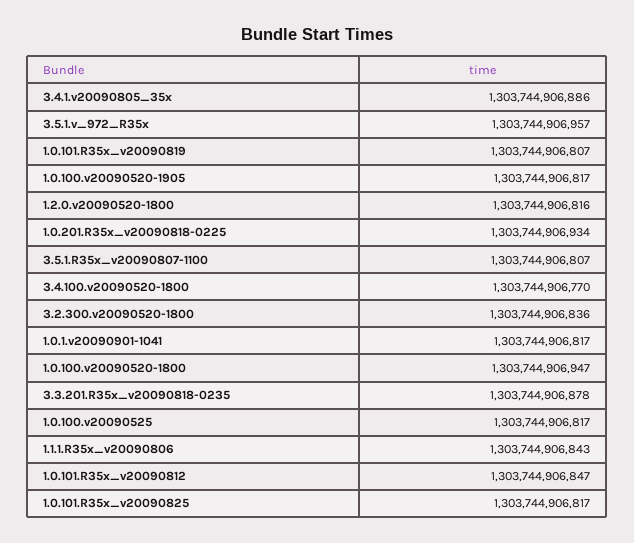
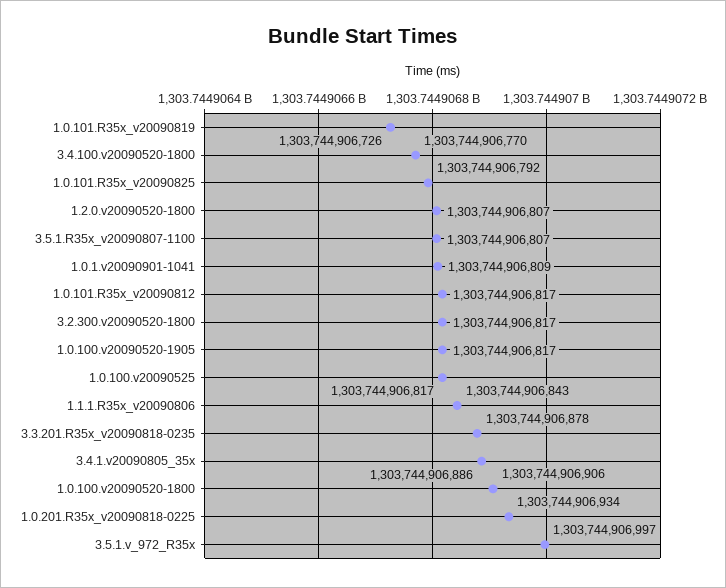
  {
    "3.4.1.v20090805_35x": 1303744906886,
-   "3.5.1.v_972_R35x": 1303744906957,
+   "3.5.1.v_972_R35x": 1303744906997,
-   "1.0.101.R35x_v20090819": 1303744906807,
+   "1.0.101.R35x_v20090819": 1303744906726,
    "1.0.100.v20090520-1905": 1303744906817,
-   "1.2.0.v20090520-1800": 1303744906816,
+   "1.2.0.v20090520-1800": 1303744906807,
    "1.0.201.R35x_v20090818-0225": 1303744906934,
    "3.5.1.R35x_v20090807-1100": 1303744906807,
    "3.4.100.v20090520-1800": 1303744906770,
-   "3.2.300.v20090520-1800": 1303744906836,
+   "3.2.300.v20090520-1800": 1303744906817,
-   "1.0.1.v20090901-1041": 1303744906817,
+   "1.0.1.v20090901-1041": 1303744906809,
-   "1.0.100.v20090520-1800": 1303744906947,
+   "1.0.100.v20090520-1800": 1303744906906,
    "3.3.201.R35x_v20090818-0235": 1303744906878,
    "1.0.100.v20090525": 1303744906817,
    "1.1.1.R35x_v20090806": 1303744906843,
-   "1.0.101.R35x_v20090812": 1303744906847,
+   "1.0.101.R35x_v20090812": 1303744906817,
-   "1.0.101.R35x_v20090825": 1303744906817
+   "1.0.101.R35x_v20090825": 1303744906792
  }

